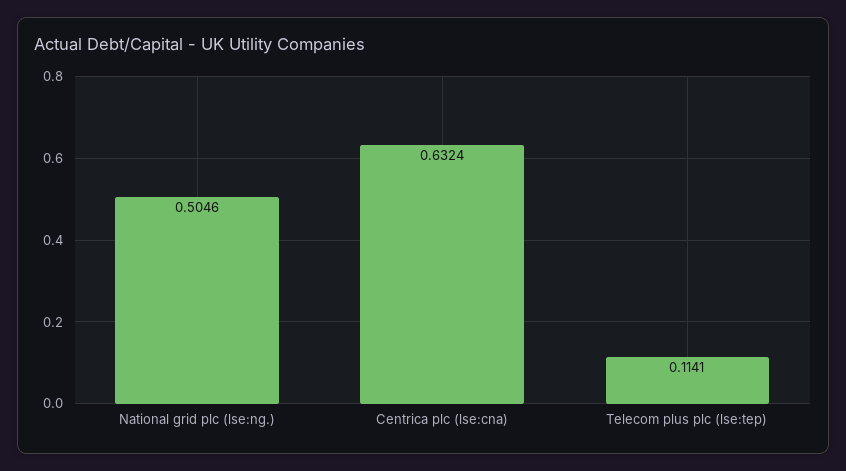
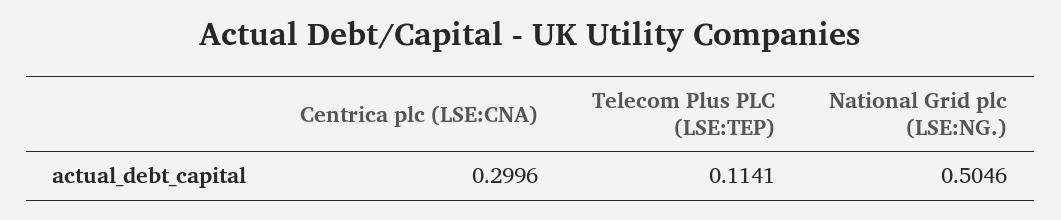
  {
    "National grid plc (lse:ng.)": 0.5046,
-   "Centrica plc (lse:cna)": 0.6324,
+   "Centrica plc (lse:cna)": 0.2996,
    "Telecom plus plc (lse:tep)": 0.1141
  }

